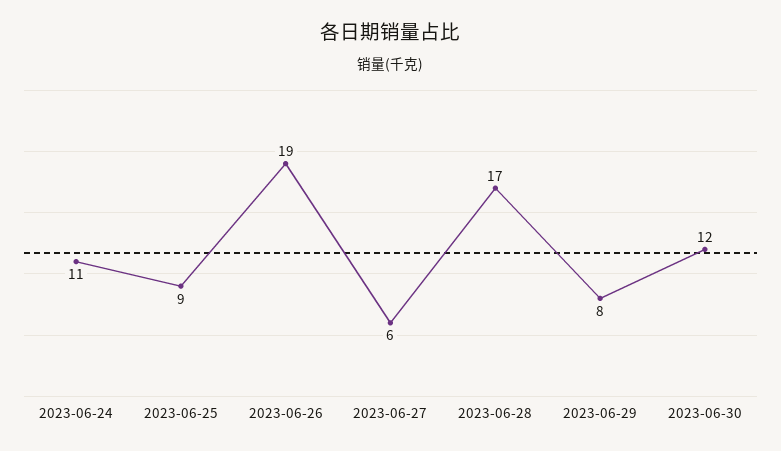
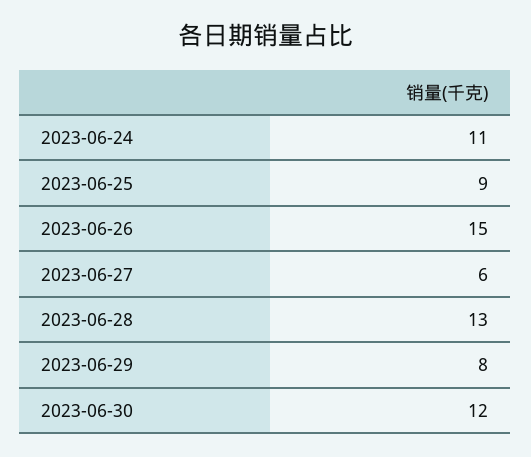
  {
    "2023-06-24": 11,
    "2023-06-25": 9,
-   "2023-06-26": 19,
+   "2023-06-26": 15,
    "2023-06-27": 6,
-   "2023-06-28": 17,
+   "2023-06-28": 13,
    "2023-06-29": 8,
    "2023-06-30": 12
  }

